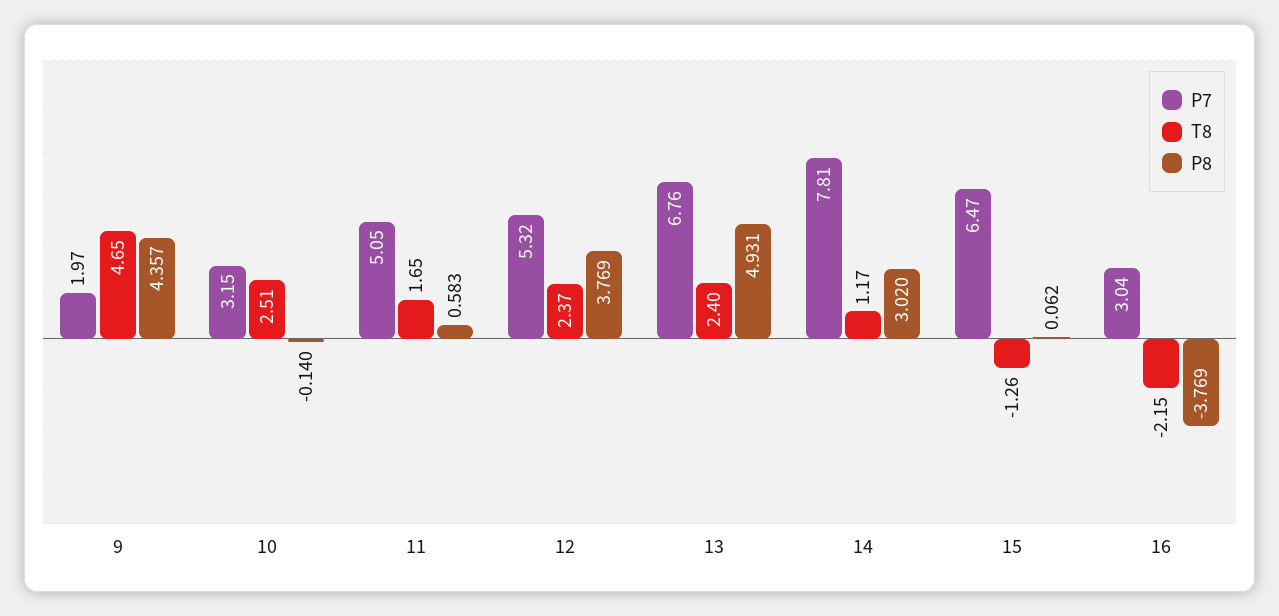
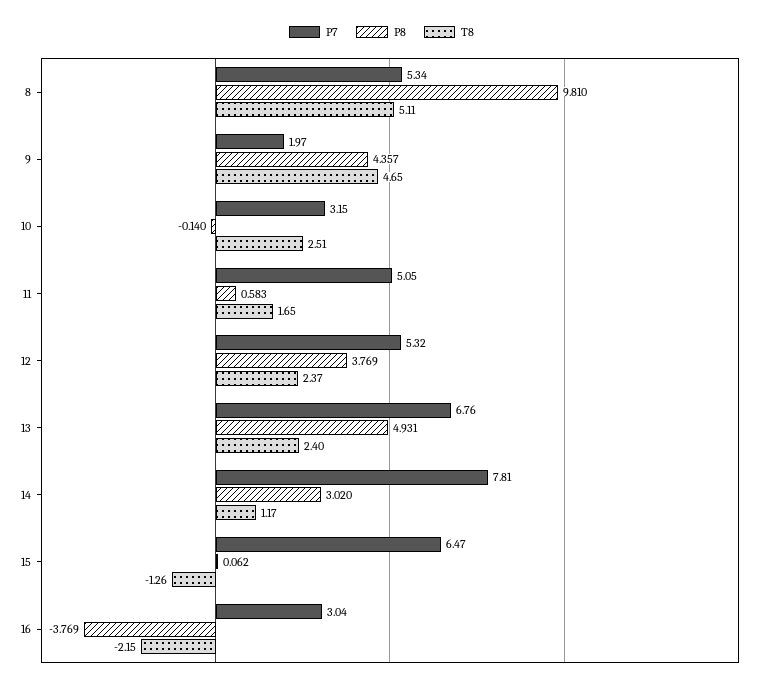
  {
    "P7": {
      "9": 1.97,
      "10": 3.15,
      "11": 5.05,
      "12": 5.32,
      "13": 6.76,
      "14": 7.81,
      "15": 6.47,
-     "16": 3.04
+     "16": 3.04,
+     "8": 5.34
    },
    "T8": {
      "9": 4.65,
      "10": 2.51,
      "11": 1.65,
      "12": 2.37,
      "13": 2.4,
      "14": 1.17,
      "15": -1.26,
-     "16": -2.15
+     "16": -2.15,
+     "8": 5.11
    },
    "P8": {
      "9": 4.357,
      "10": -0.14,
      "11": 0.583,
      "12": 3.769,
      "13": 4.931,
      "14": 3.02,
      "15": 0.062,
-     "16": -3.769
+     "16": -3.769,
+     "8": 9.81
    }
  }

